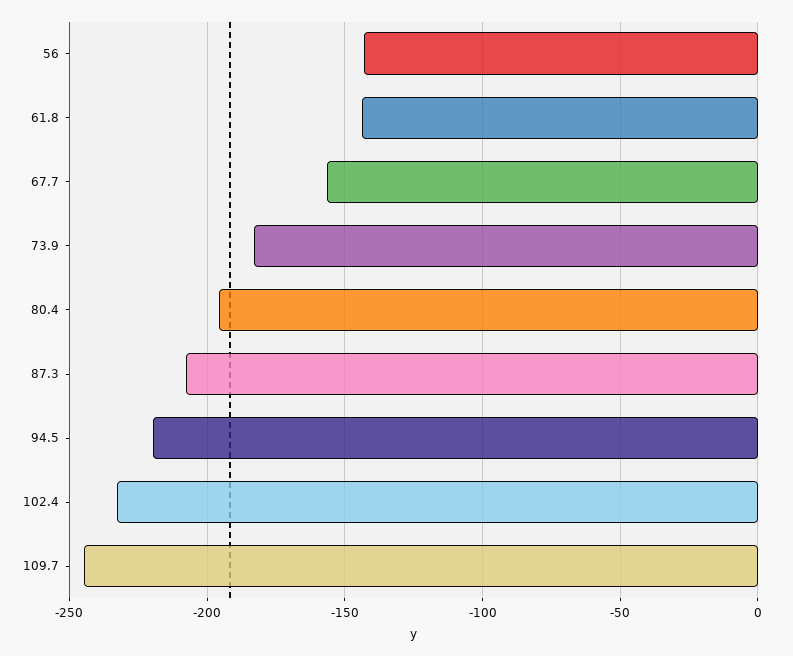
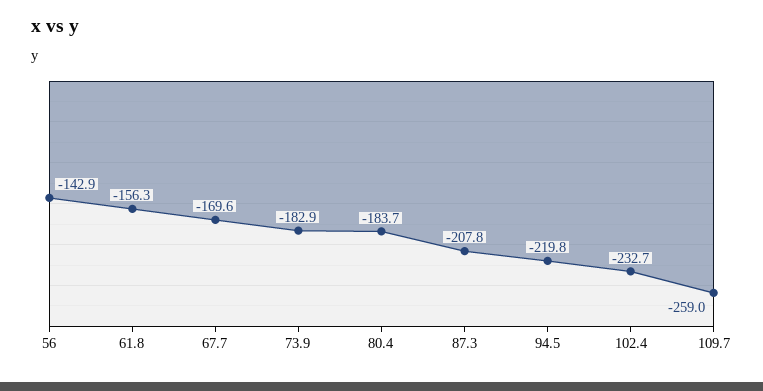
  {
    "56": -142.9,
-   "61.8": -145,
+   "61.8": -156.3,
-   "67.7": -155,
+   "67.7": -169.6,
    "73.9": -182.9,
-   "80.4": -195,
+   "80.4": -183.7,
    "87.3": -207.8,
    "94.5": -219.8,
    "102.4": -232.7,
-   "109.7": -245
+   "109.7": -259
  }

